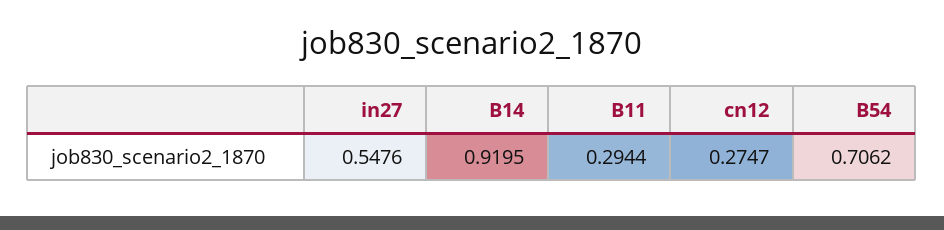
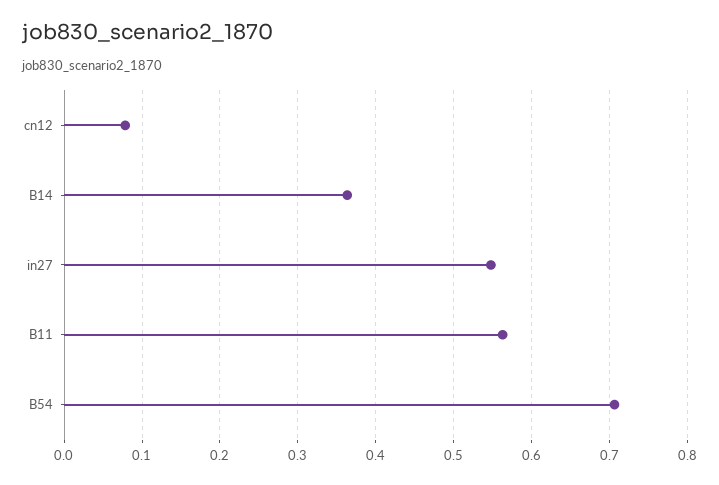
  {
    "in27": 0.5476,
-   "B14": 0.9195,
+   "B14": 0.36,
-   "B11": 0.2944,
+   "B11": 0.56,
-   "cn12": 0.2747,
+   "cn12": 0.08,
    "B54": 0.7062
  }

